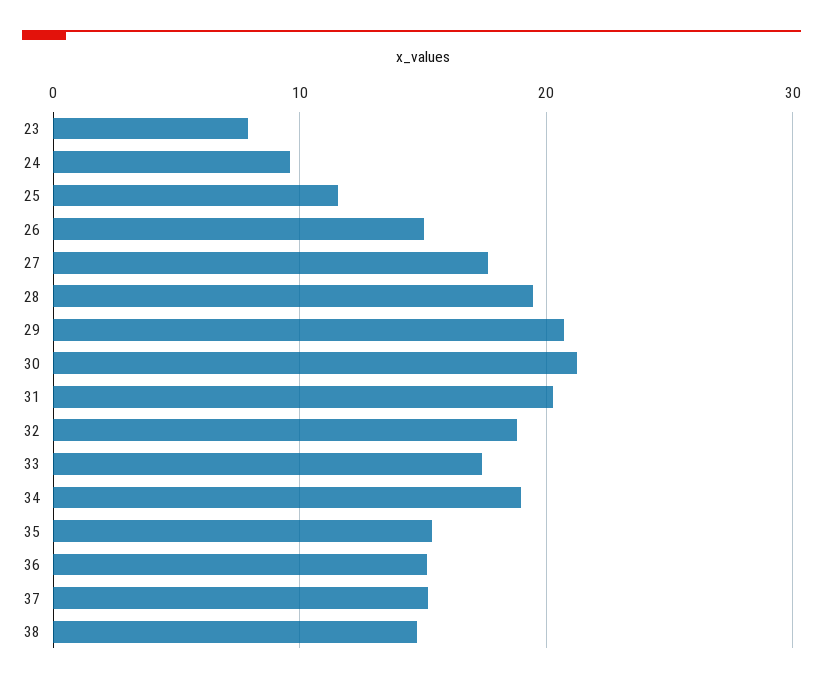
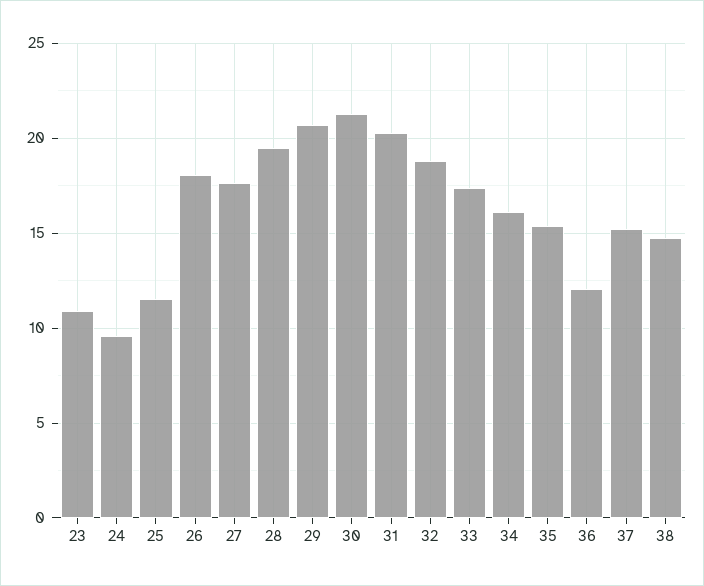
  {
-   "23": 8,
+   "23": 11,
    "24": 9.5,
    "25": 11.5,
-   "26": 15,
+   "26": 18,
    "27": 17.5,
    "28": 19.5,
    "29": 20.5,
    "30": 21.5,
    "31": 20.5,
    "32": 19,
    "33": 17.5,
-   "34": 19,
+   "34": 16,
    "35": 15.5,
-   "36": 15,
+   "36": 12,
    "37": 15,
    "38": 14.5
  }

